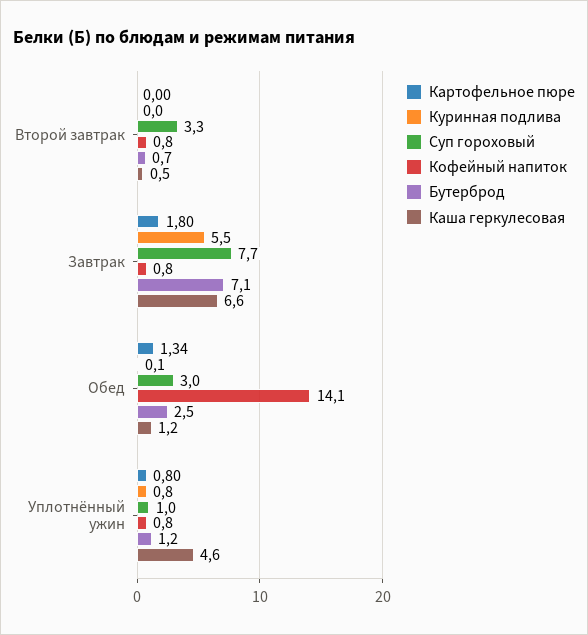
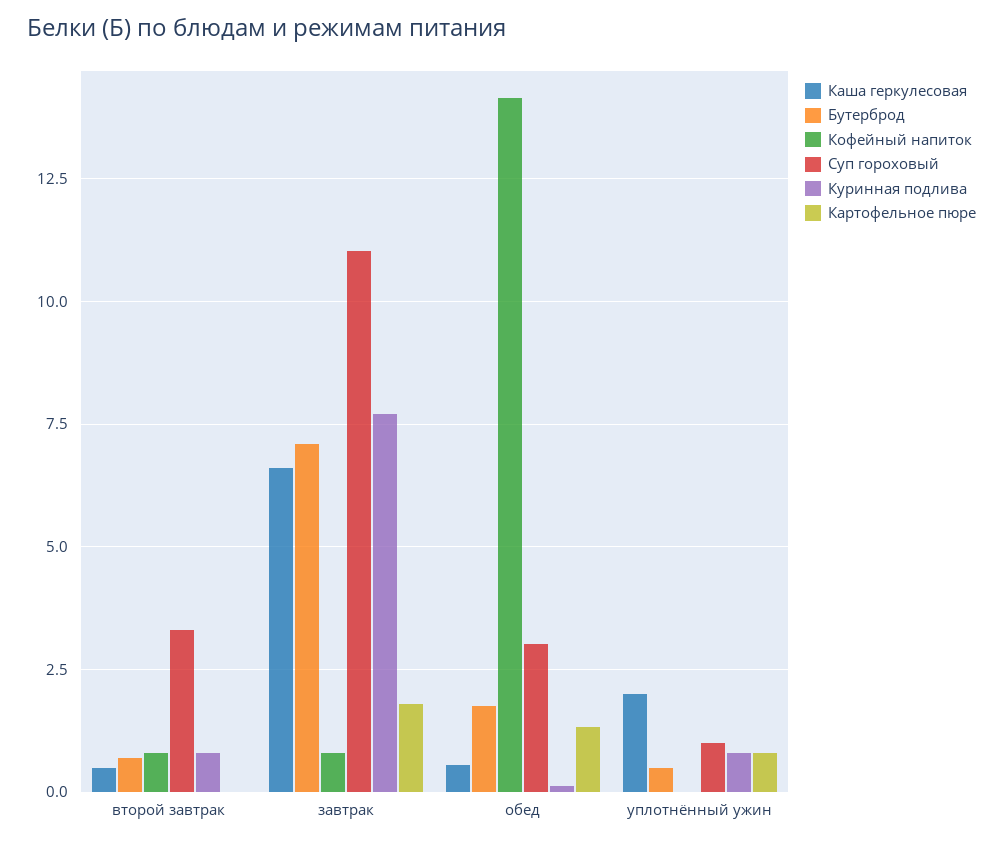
  {
    "Картофельное пюре": {
      "Второй завтрак": 0,
      "Завтрак": 1.8,
      "Обед": 1.34,
      "Уплотнённый ужин": 0.8
    },
    "Куринная подлива": {
-     "Второй завтрак": 0,
+     "Второй завтрак": 0.75,
-     "Завтрак": 5.5,
+     "Завтрак": 7.75,
      "Обед": 0.1,
      "Уплотнённый ужин": 0.8
    },
    "Суп гороховый": {
      "Второй завтрак": 3.3,
-     "Завтрак": 7.7,
+     "Завтрак": 11,
      "Обед": 3,
      "Уплотнённый ужин": 1
    },
    "Кофейный напиток": {
      "Второй завтрак": 0.8,
      "Завтрак": 0.8,
      "Обед": 14.1,
-     "Уплотнённый ужин": 0.8
+     "Уплотнённый ужин": 0
    },
    "Бутерброд": {
      "Второй завтрак": 0.7,
      "Завтрак": 7.1,
-     "Обед": 2.5,
+     "Обед": 1.75,
-     "Уплотнённый ужин": 1.2
+     "Уплотнённый ужин": 0.5
    },
    "Каша геркулесовая": {
      "Второй завтрак": 0.5,
      "Завтрак": 6.6,
-     "Обед": 1.2,
+     "Обед": 0.5,
-     "Уплотнённый ужин": 4.6
+     "Уплотнённый ужин": 2
    }
  }

